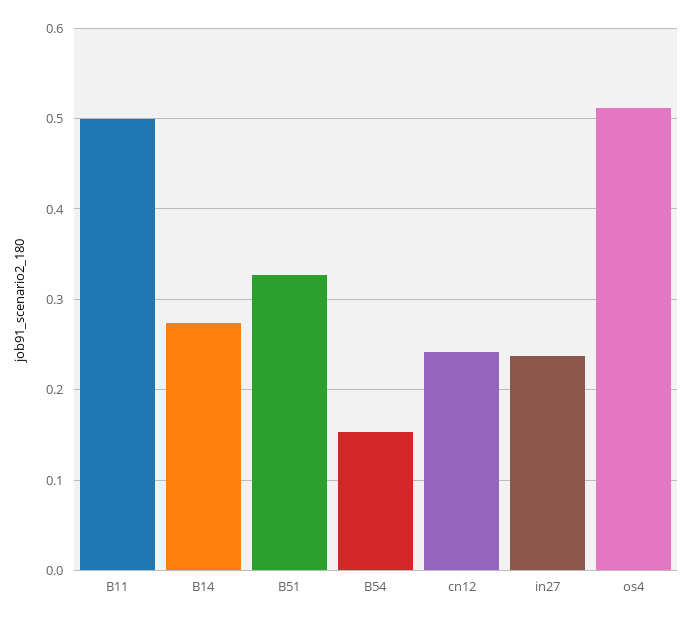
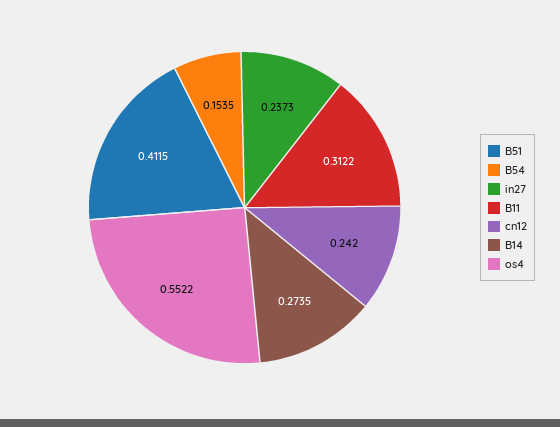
  {
-   "B11": 0.5,
+   "B11": 0.3122,
    "B14": 0.2735,
-   "B51": 0.33,
+   "B51": 0.4115,
    "B54": 0.1535,
    "cn12": 0.242,
    "in27": 0.2373,
-   "os4": 0.51
+   "os4": 0.5522
  }

